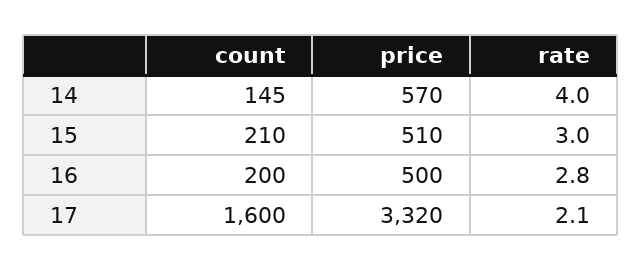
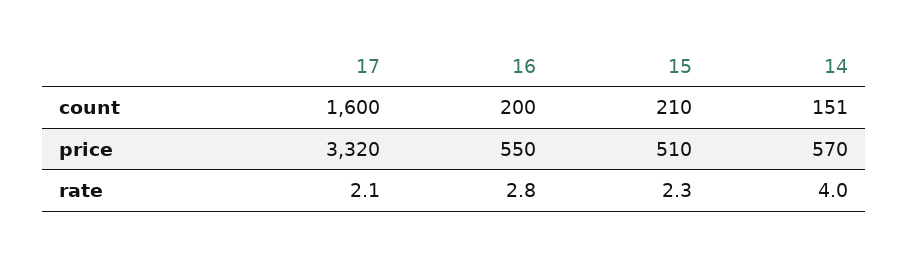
  {
    "count": {
-     "14": 145,
+     "14": 151,
      "15": 210,
      "16": 200,
      "17": 1600
    },
    "price": {
      "14": 570,
      "15": 510,
-     "16": 500,
+     "16": 550,
      "17": 3320
    },
    "rate": {
      "14": 4,
-     "15": 3,
+     "15": 2.3,
      "16": 2.8,
      "17": 2.1
    }
  }

